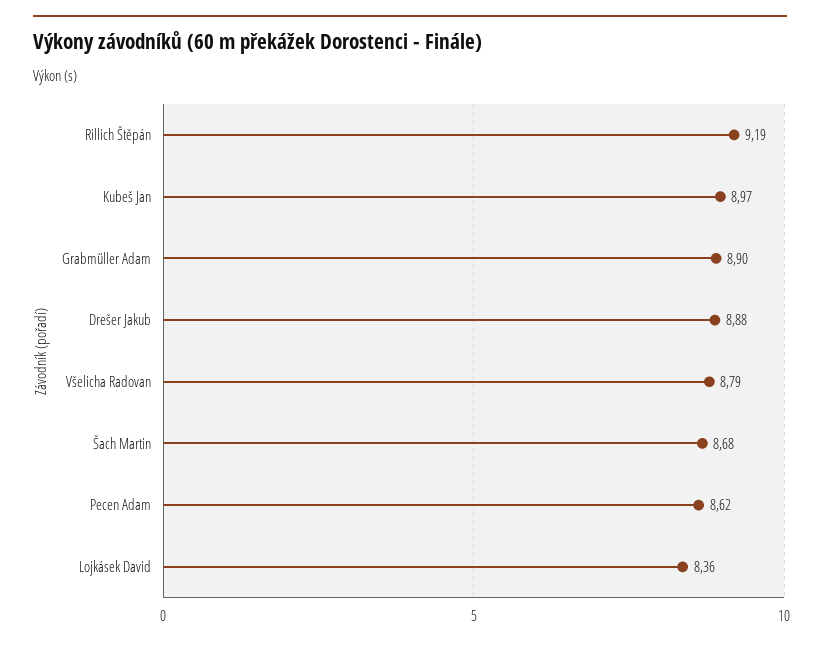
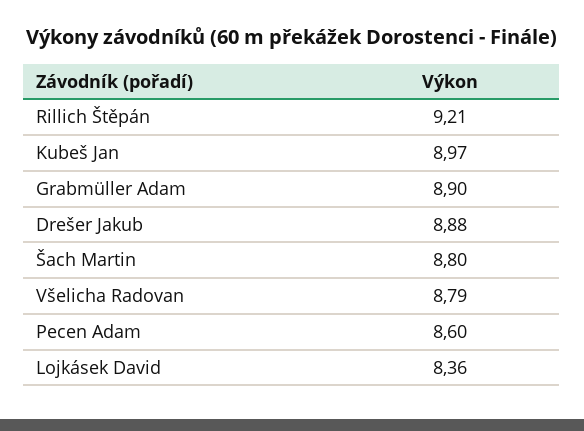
  {
-   "Rillich Štěpán": 9.19,
+   "Rillich Štěpán": 9.21,
    "Kubeš Jan": 8.97,
    "Grabmüller Adam": 8.9,
    "Drešer Jakub": 8.88,
    "Všelicha Radovan": 8.79,
-   "Šach Martin": 8.68,
+   "Šach Martin": 8.8,
-   "Pecen Adam": 8.62,
+   "Pecen Adam": 8.6,
    "Lojkásek David": 8.36
  }

